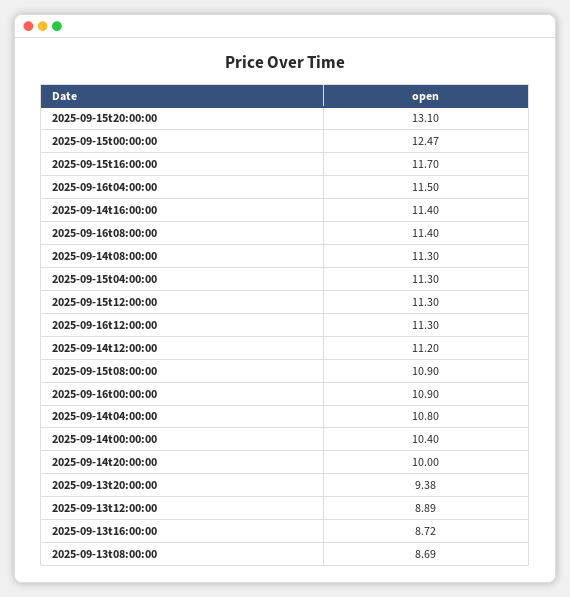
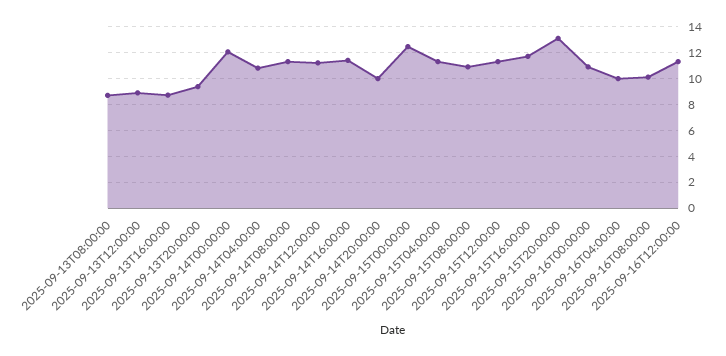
  {
    "2025-09-15t20:00:00": 13.1,
    "2025-09-15t00:00:00": 12.47,
    "2025-09-15t16:00:00": 11.7,
-   "2025-09-16t04:00:00": 11.5,
+   "2025-09-16t04:00:00": 10,
    "2025-09-14t16:00:00": 11.4,
-   "2025-09-16t08:00:00": 11.4,
+   "2025-09-16t08:00:00": 10,
    "2025-09-14t08:00:00": 11.3,
    "2025-09-15t04:00:00": 11.3,
    "2025-09-15t12:00:00": 11.3,
    "2025-09-16t12:00:00": 11.3,
    "2025-09-14t12:00:00": 11.2,
    "2025-09-15t08:00:00": 10.9,
    "2025-09-16t00:00:00": 10.9,
    "2025-09-14t04:00:00": 10.8,
-   "2025-09-14t00:00:00": 10.4,
+   "2025-09-14t00:00:00": 12,
    "2025-09-14t20:00:00": 10,
    "2025-09-13t20:00:00": 9.38,
    "2025-09-13t12:00:00": 8.89,
    "2025-09-13t16:00:00": 8.72,
    "2025-09-13t08:00:00": 8.69
  }

